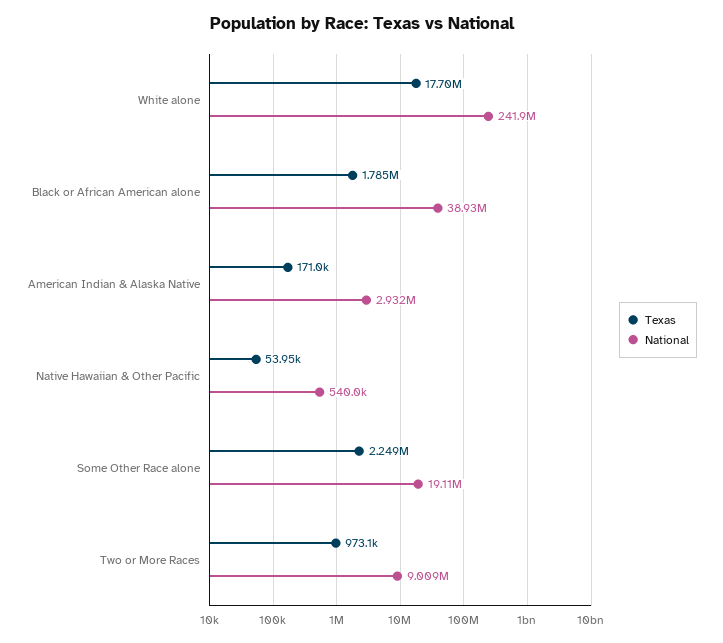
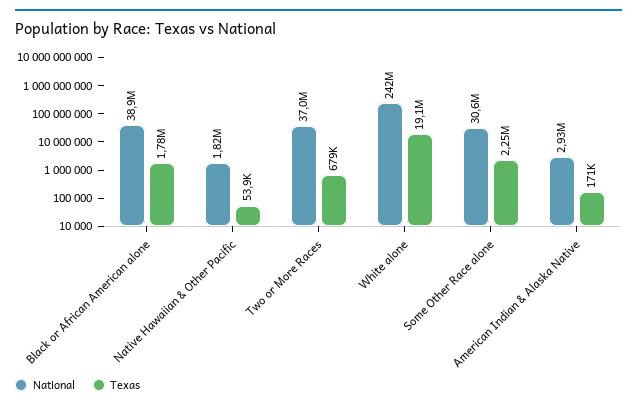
  {
    "Texas": {
-     "White alone": 17700000,
+     "White alone": 19100000,
      "Black or African American alone": 1785000,
      "American Indian & Alaska Native": 171000,
      "Native Hawaiian & Other Pacific": 53950,
      "Some Other Race alone": 2249000,
-     "Two or More Races": 973100
+     "Two or More Races": 679000
    },
    "National": {
      "White alone": 241900000,
      "Black or African American alone": 38930000,
      "American Indian & Alaska Native": 2932000,
-     "Native Hawaiian & Other Pacific": 540000,
+     "Native Hawaiian & Other Pacific": 1820000,
-     "Some Other Race alone": 19110000,
+     "Some Other Race alone": 30600000,
-     "Two or More Races": 9009000
+     "Two or More Races": 37000000
    }
  }

